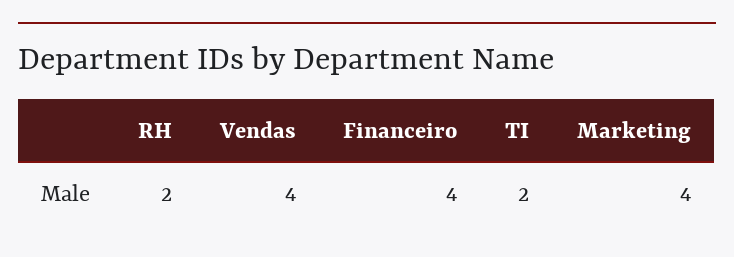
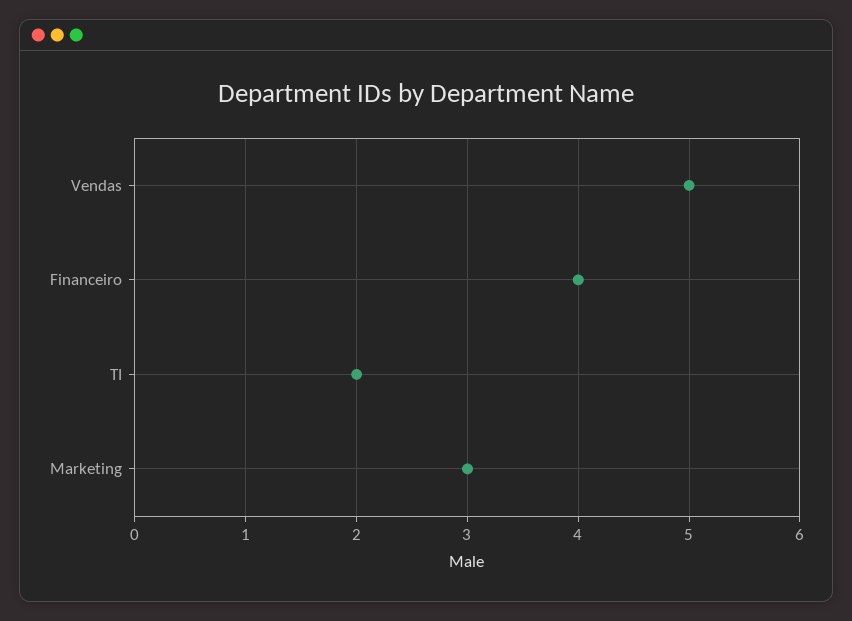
  {
-   "RH": 2,
-   "Vendas": 4,
+   "Vendas": 5,
    "Financeiro": 4,
    "TI": 2,
-   "Marketing": 4
+   "Marketing": 3
  }

